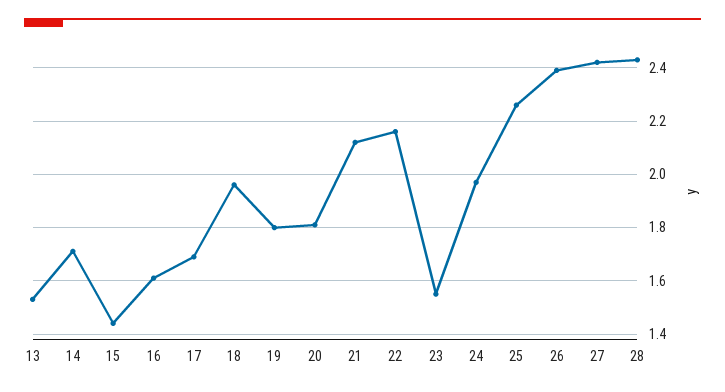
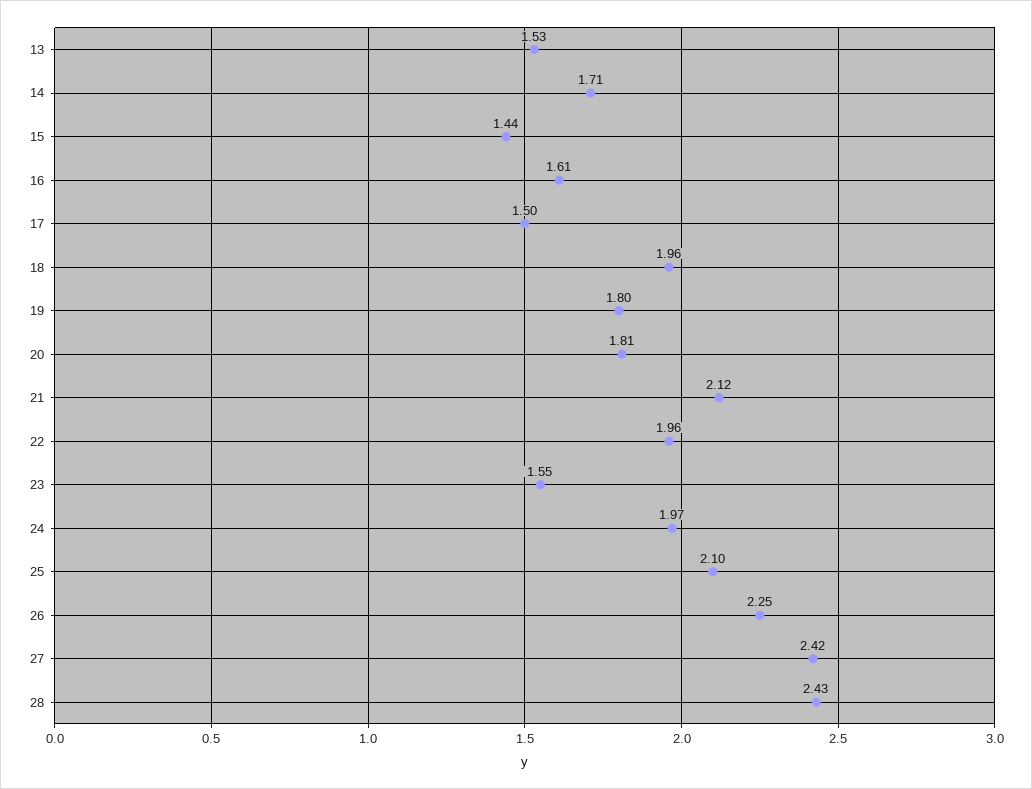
  {
    "13": 1.53,
    "14": 1.71,
    "15": 1.44,
    "16": 1.61,
-   "17": 1.7,
+   "17": 1.5,
    "18": 1.96,
    "19": 1.8,
    "20": 1.81,
    "21": 2.12,
-   "22": 2.15,
+   "22": 1.96,
    "23": 1.55,
    "24": 1.97,
-   "25": 2.25,
+   "25": 2.1,
-   "26": 2.4,
+   "26": 2.25,
    "27": 2.42,
    "28": 2.43
  }

